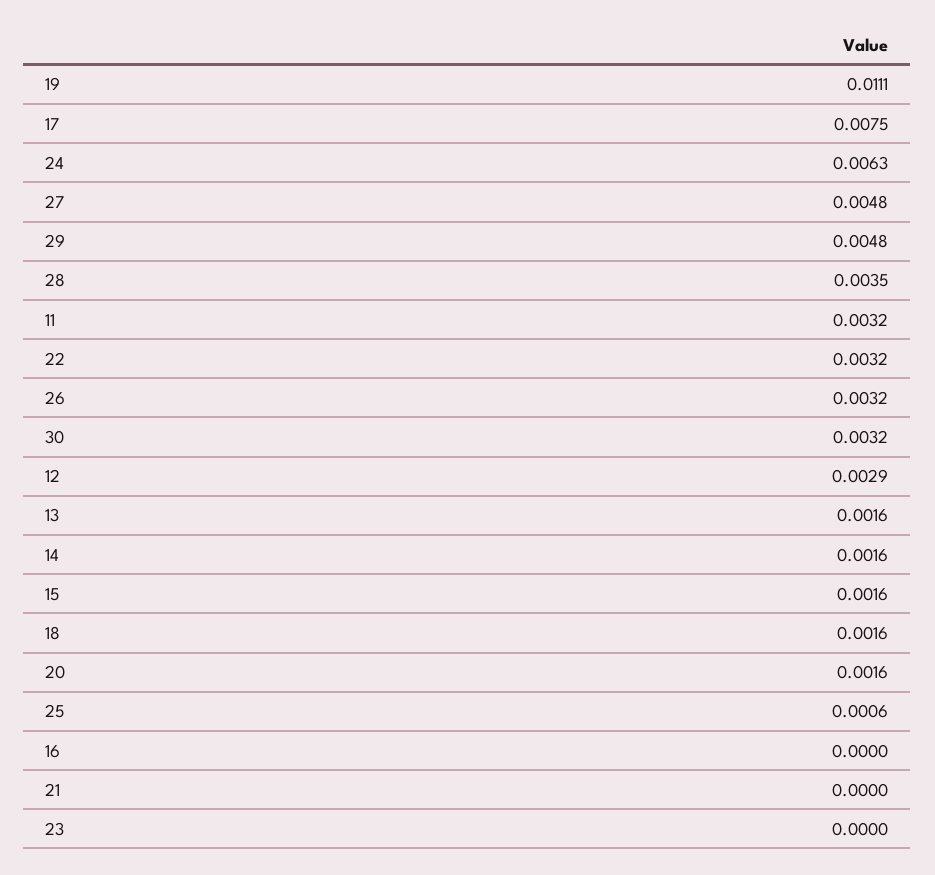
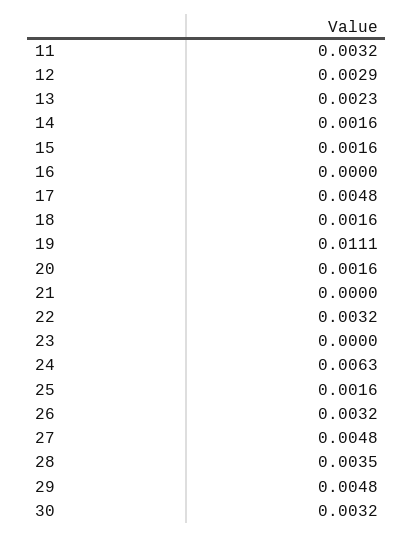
  {
    "19": 0.0111,
-   "17": 0.0075,
+   "17": 0.0048,
    "24": 0.0063,
    "27": 0.0048,
    "29": 0.0048,
    "28": 0.0035,
    "11": 0.0032,
    "22": 0.0032,
    "26": 0.0032,
    "30": 0.0032,
    "12": 0.0029,
-   "13": 0.0016,
+   "13": 0.0023,
    "14": 0.0016,
    "15": 0.0016,
    "18": 0.0016,
    "20": 0.0016,
-   "25": 0.0006,
+   "25": 0.0016,
    "16": 0,
    "21": 0,
    "23": 0
  }

